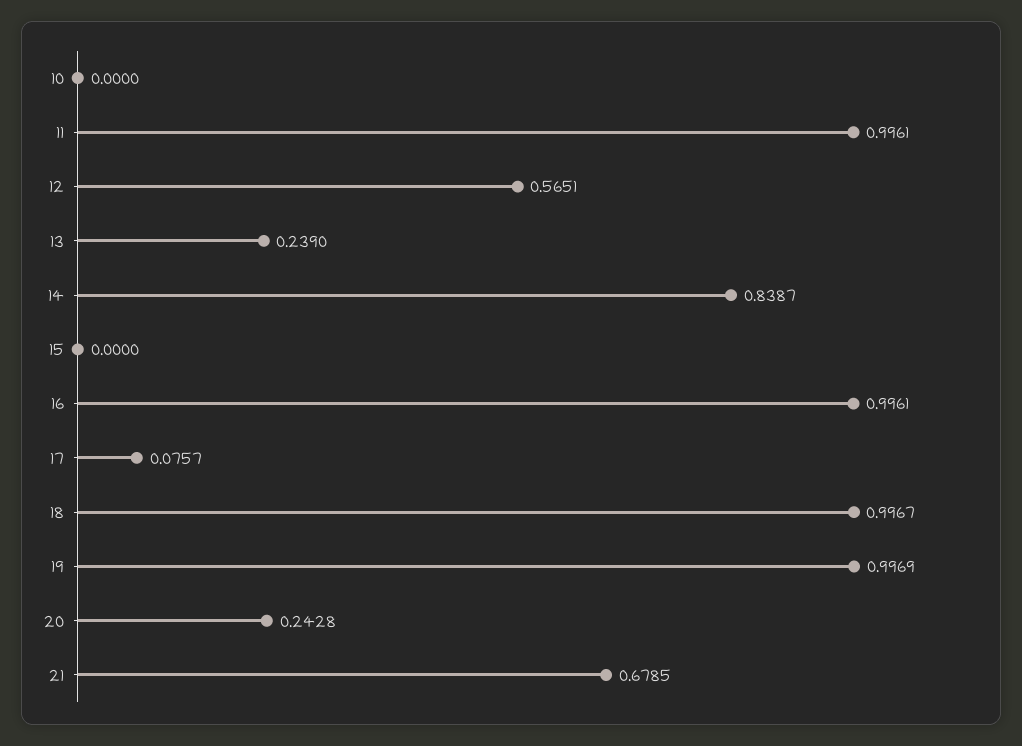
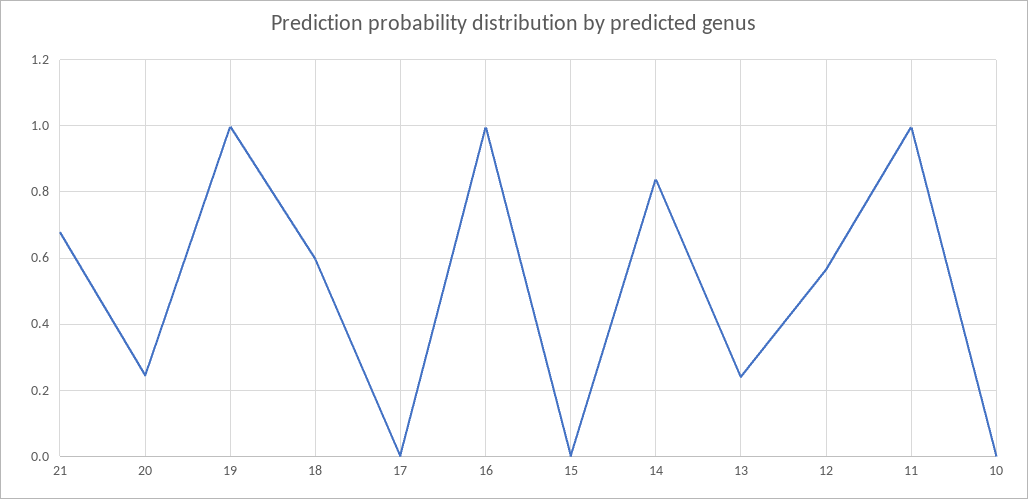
  {
    "10": 0,
    "11": 0.9961,
    "12": 0.5651,
    "13": 0.239,
    "14": 0.8387,
    "15": 0,
    "16": 0.9961,
-   "17": 0.0757,
+   "17": 0,
-   "18": 0.9967,
+   "18": 0.6,
    "19": 0.9969,
    "20": 0.2428,
    "21": 0.6785
  }

